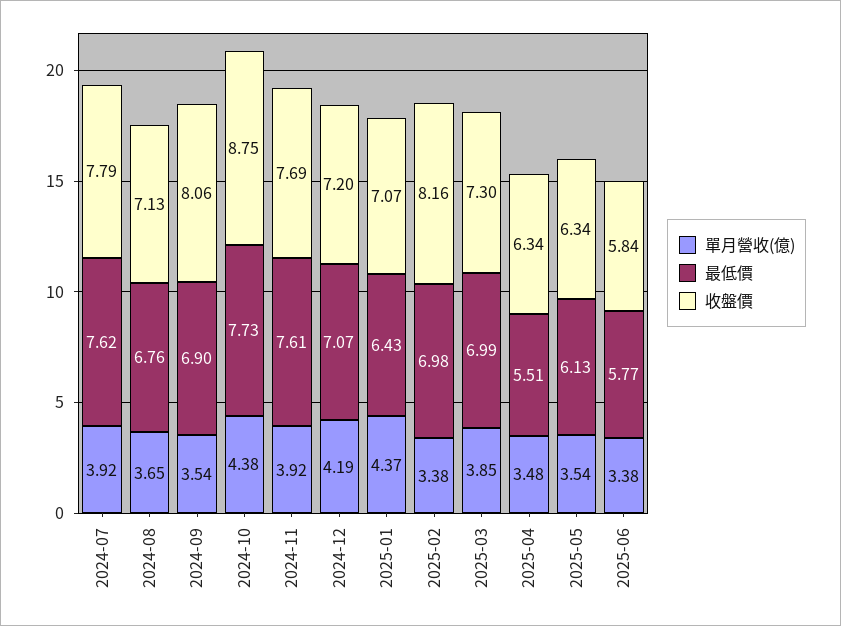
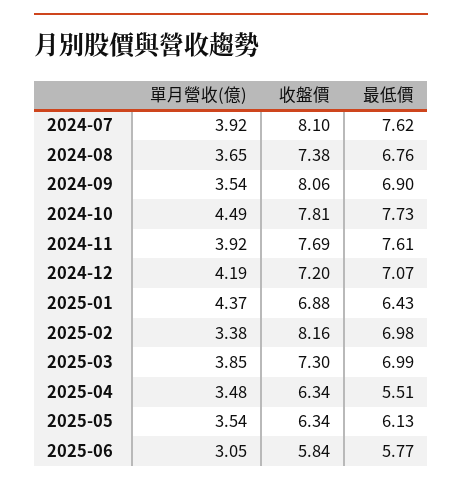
  {
    "單月營收(億)": {
      "2024-07": 3.92,
      "2024-08": 3.65,
      "2024-09": 3.54,
-     "2024-10": 4.38,
+     "2024-10": 4.49,
      "2024-11": 3.92,
      "2024-12": 4.19,
      "2025-01": 4.37,
      "2025-02": 3.38,
      "2025-03": 3.85,
      "2025-04": 3.48,
      "2025-05": 3.54,
-     "2025-06": 3.38
+     "2025-06": 3.05
    },
    "最低價": {
      "2024-07": 7.62,
      "2024-08": 6.76,
      "2024-09": 6.9,
      "2024-10": 7.73,
      "2024-11": 7.61,
      "2024-12": 7.07,
      "2025-01": 6.43,
      "2025-02": 6.98,
      "2025-03": 6.99,
      "2025-04": 5.51,
      "2025-05": 6.13,
      "2025-06": 5.77
    },
    "收盤價": {
-     "2024-07": 7.79,
+     "2024-07": 8.1,
-     "2024-08": 7.13,
+     "2024-08": 7.38,
      "2024-09": 8.06,
-     "2024-10": 8.75,
+     "2024-10": 7.81,
      "2024-11": 7.69,
      "2024-12": 7.2,
-     "2025-01": 7.07,
+     "2025-01": 6.88,
      "2025-02": 8.16,
      "2025-03": 7.3,
      "2025-04": 6.34,
      "2025-05": 6.34,
      "2025-06": 5.84
    }
  }

